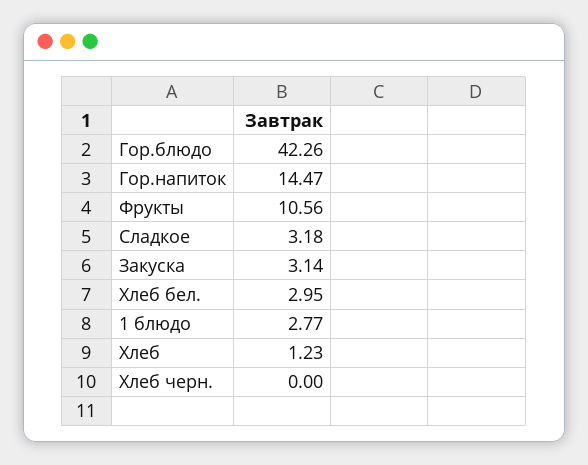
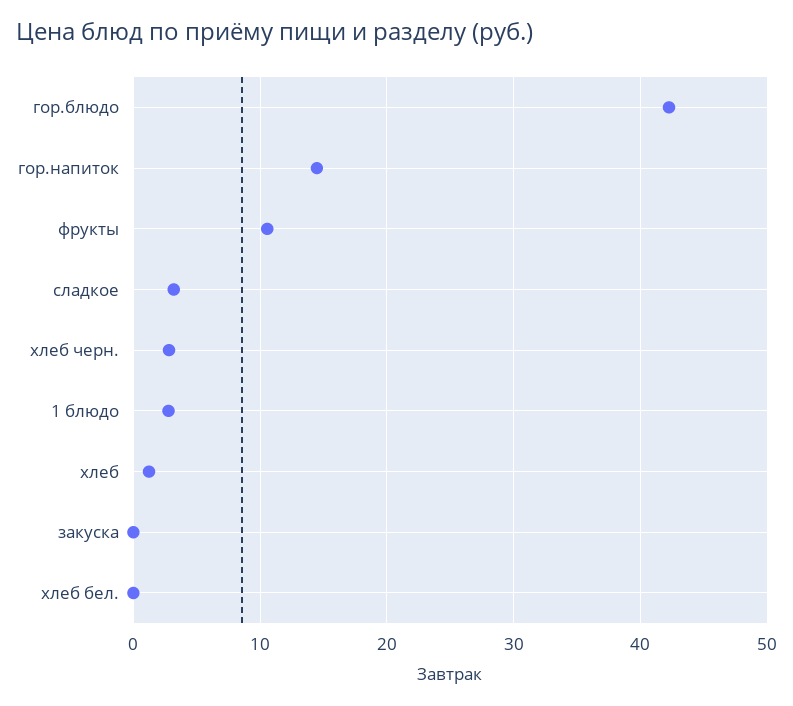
  {
    "Гор.блюдо": 42.26,
    "Гор.напиток": 14.47,
    "Фрукты": 10.56,
    "Сладкое": 3.18,
-   "Закуска": 3.14,
+   "Закуска": 0,
-   "Хлеб бел.": 2.95,
+   "Хлеб бел.": 0,
    "1 блюдо": 2.77,
    "Хлеб": 1.23,
-   "Хлеб черн.": 0
+   "Хлеб черн.": 3
  }

